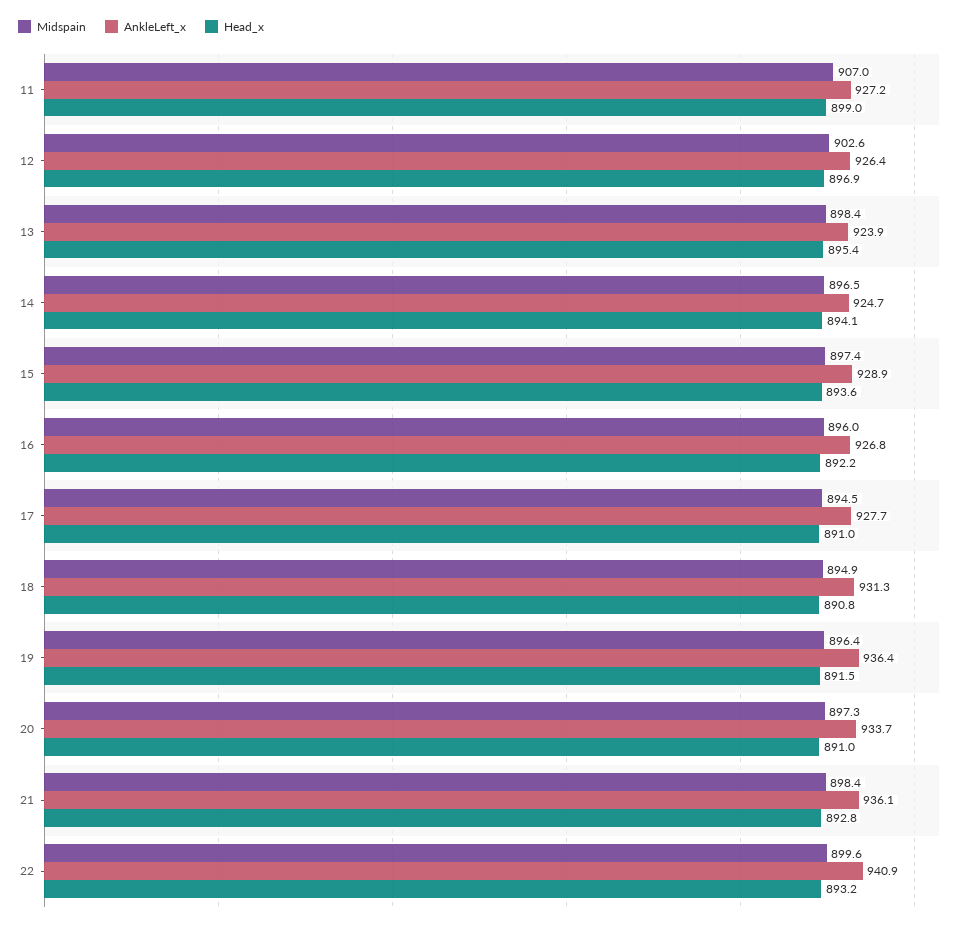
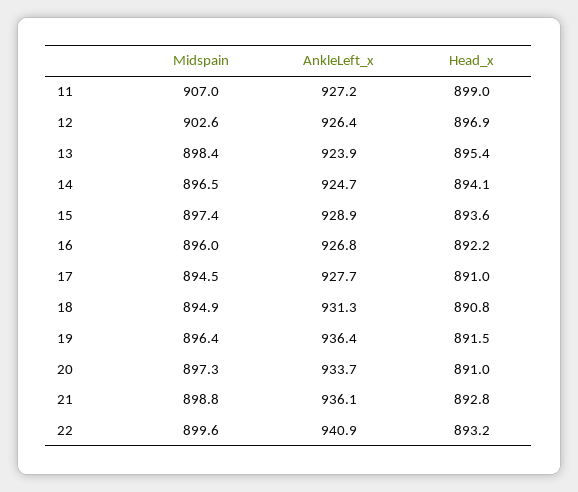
  {
    "Midspain": {
      "11": 907,
      "12": 902.6,
      "13": 898.4,
      "14": 896.5,
      "15": 897.4,
      "16": 896,
      "17": 894.5,
      "18": 894.9,
      "19": 896.4,
      "20": 897.3,
-     "21": 898.4,
+     "21": 898.8,
      "22": 899.6
    },
    "AnkleLeft_x": {
      "11": 927.2,
      "12": 926.4,
      "13": 923.9,
      "14": 924.7,
      "15": 928.9,
      "16": 926.8,
      "17": 927.7,
      "18": 931.3,
      "19": 936.4,
      "20": 933.7,
      "21": 936.1,
      "22": 940.9
    },
    "Head_x": {
      "11": 899,
      "12": 896.9,
      "13": 895.4,
      "14": 894.1,
      "15": 893.6,
      "16": 892.2,
      "17": 891,
      "18": 890.8,
      "19": 891.5,
      "20": 891,
      "21": 892.8,
      "22": 893.2
    }
  }

